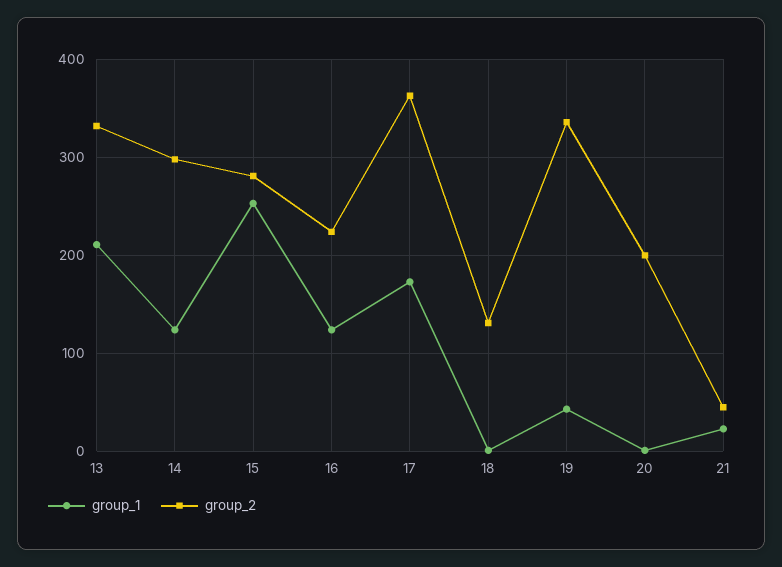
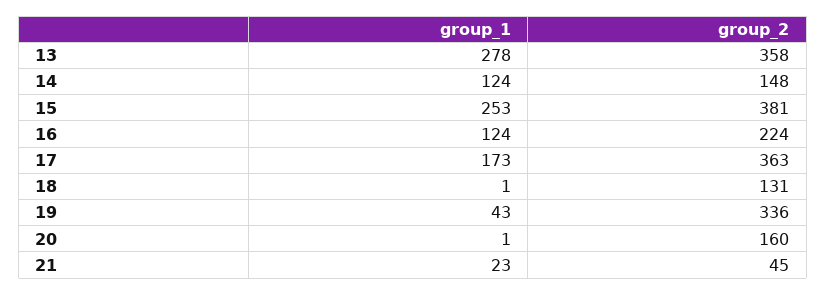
  {
    "group_1": {
-     "13": 210,
+     "13": 278,
      "14": 124,
      "15": 253,
      "16": 124,
      "17": 173,
      "18": 1,
      "19": 43,
      "20": 1,
      "21": 23
    },
    "group_2": {
-     "13": 330,
+     "13": 358,
-     "14": 300,
+     "14": 148,
-     "15": 280,
+     "15": 381,
      "16": 224,
      "17": 363,
      "18": 131,
      "19": 336,
-     "20": 200,
+     "20": 160,
      "21": 45
    }
  }

